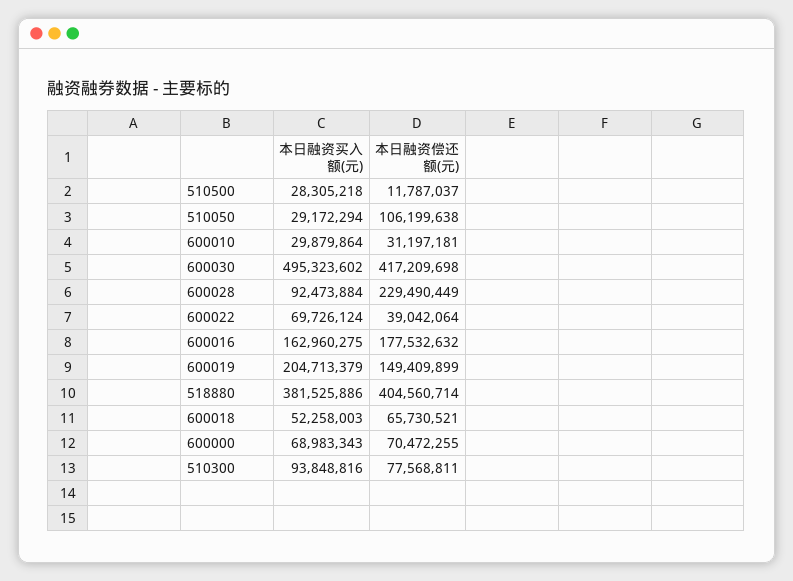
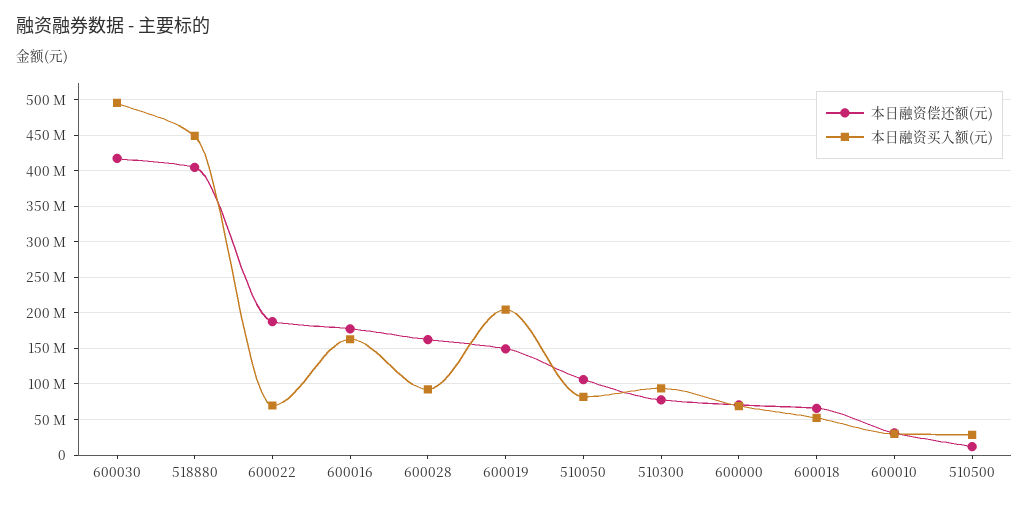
  {
    "本日融资买入额(元)": {
      "510500": 28305218,
-     "510050": 29172294,
+     "510050": 80000000,
      "600010": 29879864,
      "600030": 495323602,
      "600028": 92473884,
      "600022": 69726124,
      "600016": 162960275,
      "600019": 204713379,
-     "518880": 381525886,
+     "518880": 450000000,
      "600018": 52258003,
      "600000": 68983343,
      "510300": 93848816
    },
    "本日融资偿还额(元)": {
      "510500": 11787037,
      "510050": 106199638,
      "600010": 31197181,
      "600030": 417209698,
-     "600028": 229490449,
+     "600028": 160000000,
-     "600022": 39042064,
+     "600022": 190000000,
      "600016": 177532632,
      "600019": 149409899,
      "518880": 404560714,
      "600018": 65730521,
      "600000": 70472255,
      "510300": 77568811
    }
  }

